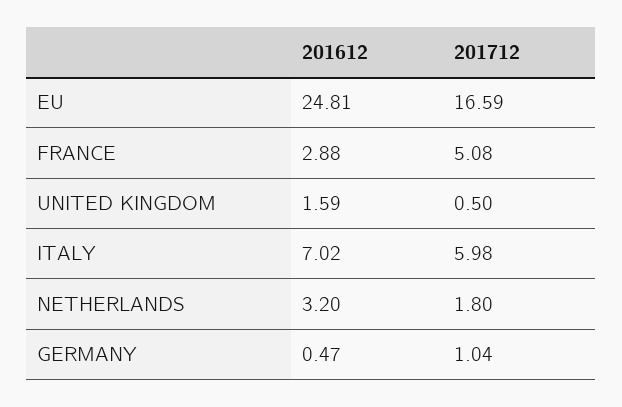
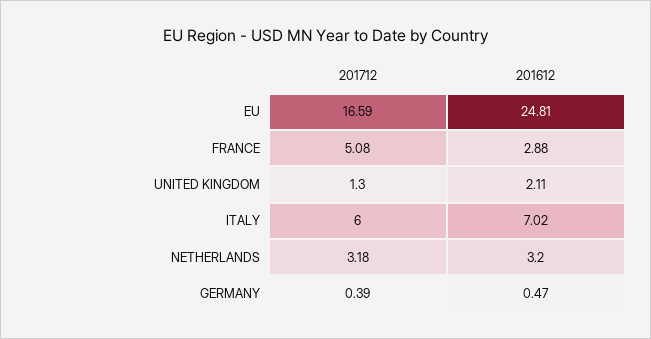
  {
    "201612": {
      "EU": 24.81,
      "FRANCE": 2.88,
-     "UNITED KINGDOM": 1.59,
+     "UNITED KINGDOM": 2.11,
      "ITALY": 7.02,
      "NETHERLANDS": 3.2,
      "GERMANY": 0.47
    },
    "201712": {
      "EU": 16.59,
      "FRANCE": 5.08,
-     "UNITED KINGDOM": 0.5,
+     "UNITED KINGDOM": 1.3,
-     "ITALY": 5.98,
+     "ITALY": 6,
-     "NETHERLANDS": 1.8,
+     "NETHERLANDS": 3.18,
-     "GERMANY": 1.04
+     "GERMANY": 0.39
    }
  }

